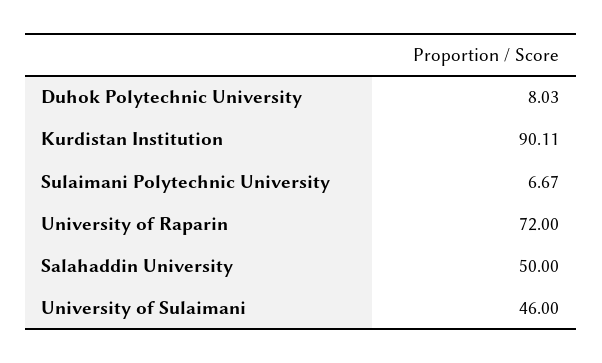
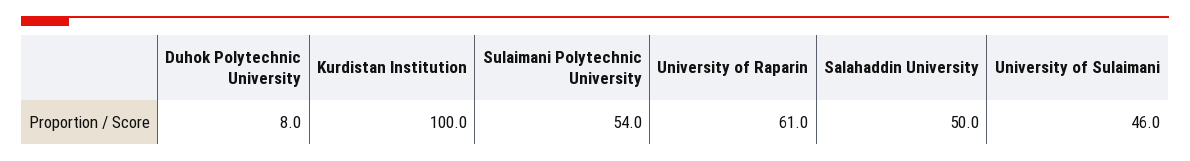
  {
    "Duhok Polytechnic University": 8.03,
-   "Kurdistan Institution": 90.11,
+   "Kurdistan Institution": 100,
-   "Sulaimani Polytechnic University": 6.67,
+   "Sulaimani Polytechnic University": 54,
-   "University of Raparin": 72,
+   "University of Raparin": 61,
    "Salahaddin University": 50,
    "University of Sulaimani": 46
  }

